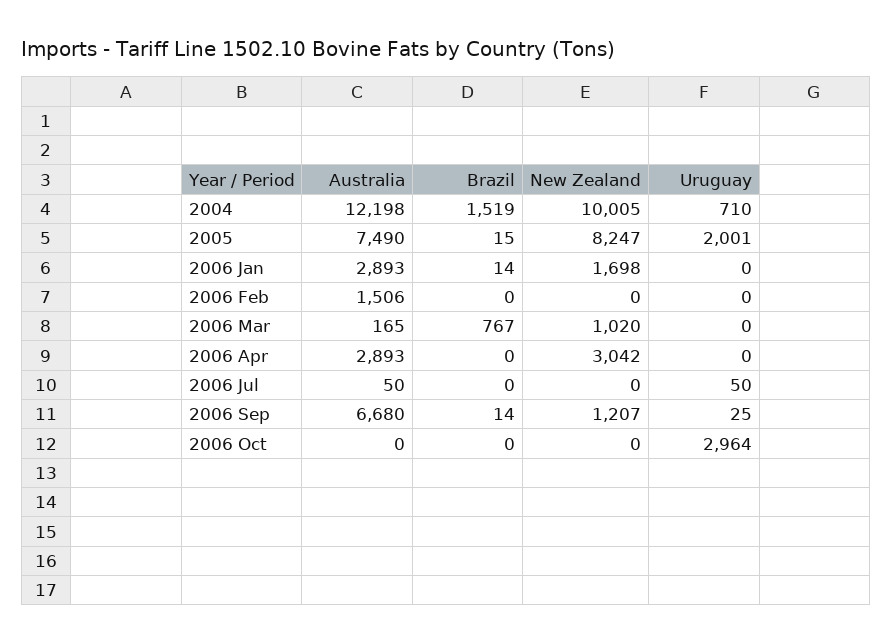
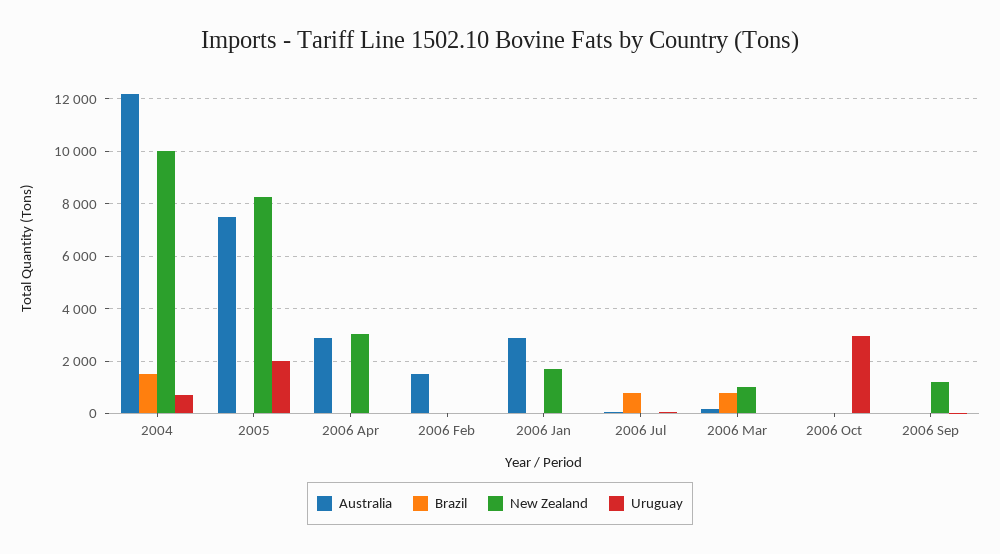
  {
    "Australia": {
      "2004": 12198,
      "2005": 7490,
      "2006 Jan": 2893,
      "2006 Feb": 1506,
      "2006 Mar": 165,
      "2006 Apr": 2893,
      "2006 Jul": 50,
-     "2006 Sep": 6680,
+     "2006 Sep": 0,
      "2006 Oct": 0
    },
    "Brazil": {
      "2004": 1519,
      "2005": 15,
      "2006 Jan": 14,
      "2006 Feb": 0,
      "2006 Mar": 767,
      "2006 Apr": 0,
-     "2006 Jul": 0,
+     "2006 Jul": 750,
      "2006 Sep": 14,
      "2006 Oct": 0
    },
    "New Zealand": {
      "2004": 10005,
      "2005": 8247,
      "2006 Jan": 1698,
      "2006 Feb": 0,
      "2006 Mar": 1020,
      "2006 Apr": 3042,
      "2006 Jul": 0,
      "2006 Sep": 1207,
      "2006 Oct": 0
    },
    "Uruguay": {
      "2004": 710,
      "2005": 2001,
      "2006 Jan": 0,
      "2006 Feb": 0,
      "2006 Mar": 0,
      "2006 Apr": 0,
      "2006 Jul": 50,
      "2006 Sep": 25,
      "2006 Oct": 2964
    }
  }

